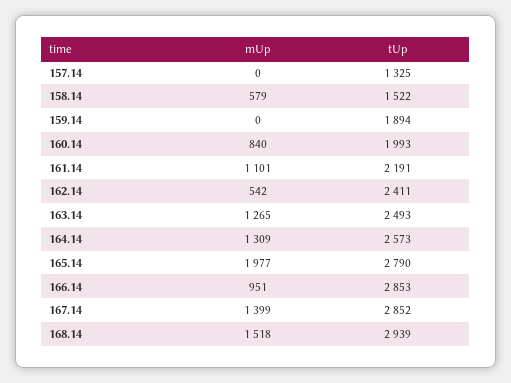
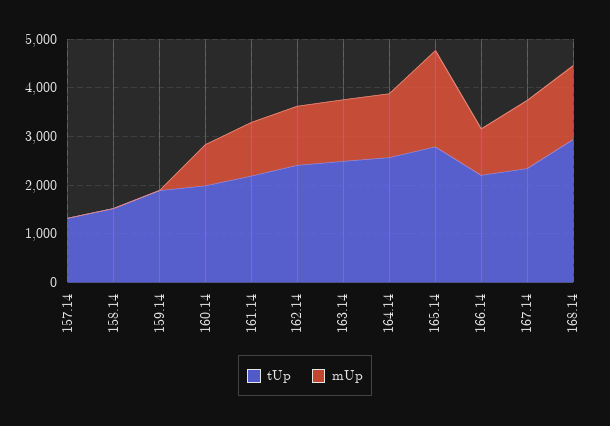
  {
    "mUp": {
      "157.14": 0,
-     "158.14": 579,
+     "158.14": 0,
      "159.14": 0,
      "160.14": 840,
      "161.14": 1101,
-     "162.14": 542,
+     "162.14": 1200,
      "163.14": 1265,
      "164.14": 1309,
      "165.14": 1977,
      "166.14": 951,
      "167.14": 1399,
      "168.14": 1518
    },
    "tUp": {
      "157.14": 1325,
      "158.14": 1522,
      "159.14": 1894,
      "160.14": 1993,
      "161.14": 2191,
      "162.14": 2411,
      "163.14": 2493,
      "164.14": 2573,
      "165.14": 2790,
-     "166.14": 2853,
+     "166.14": 2200,
-     "167.14": 2852,
+     "167.14": 2400,
      "168.14": 2939
    }
  }

